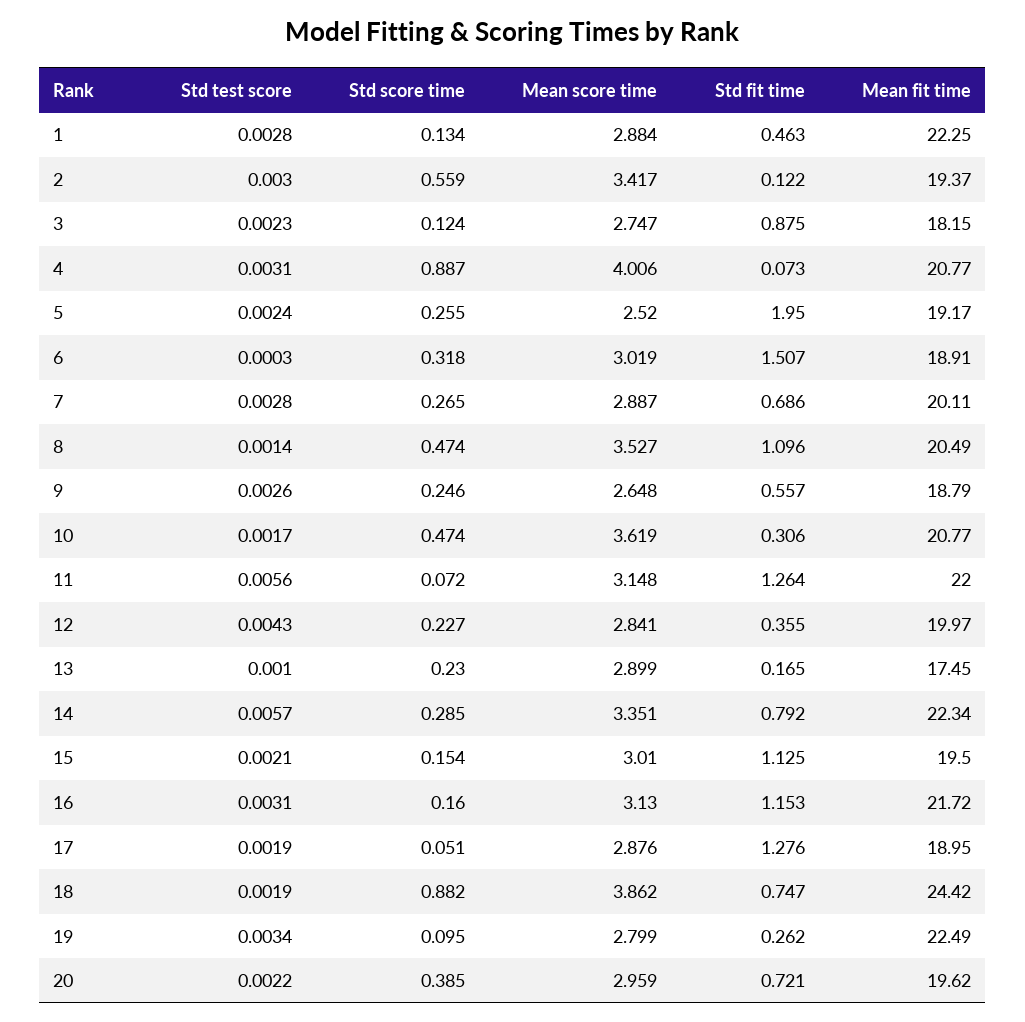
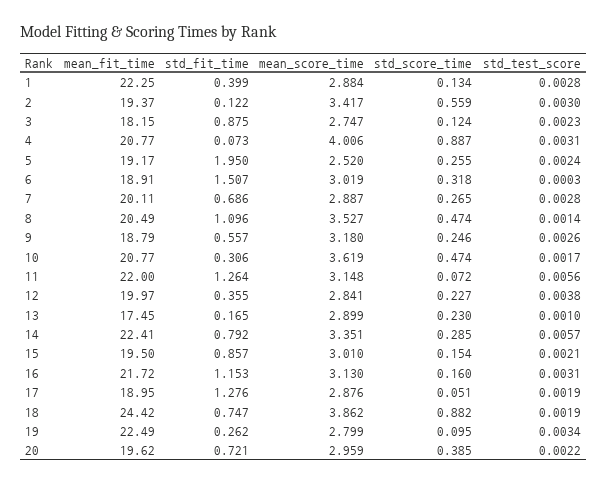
  {
    "Std test score": {
      "1": 0.0028,
      "2": 0.003,
      "3": 0.0023,
      "4": 0.0031,
      "5": 0.0024,
      "6": 0.0003,
      "7": 0.0028,
      "8": 0.0014,
      "9": 0.0026,
      "10": 0.0017,
      "11": 0.0056,
-     "12": 0.0043,
+     "12": 0.0038,
      "13": 0.001,
      "14": 0.0057,
      "15": 0.0021,
      "16": 0.0031,
      "17": 0.0019,
      "18": 0.0019,
      "19": 0.0034,
      "20": 0.0022
    },
    "Std score time": {
      "1": 0.134,
      "2": 0.559,
      "3": 0.124,
      "4": 0.887,
      "5": 0.255,
      "6": 0.318,
      "7": 0.265,
      "8": 0.474,
      "9": 0.246,
      "10": 0.474,
      "11": 0.072,
      "12": 0.227,
      "13": 0.23,
      "14": 0.285,
      "15": 0.154,
      "16": 0.16,
      "17": 0.051,
      "18": 0.882,
      "19": 0.095,
      "20": 0.385
    },
    "Mean score time": {
      "1": 2.884,
      "2": 3.417,
      "3": 2.747,
      "4": 4.006,
      "5": 2.52,
      "6": 3.019,
      "7": 2.887,
      "8": 3.527,
-     "9": 2.648,
+     "9": 3.18,
      "10": 3.619,
      "11": 3.148,
      "12": 2.841,
      "13": 2.899,
      "14": 3.351,
      "15": 3.01,
      "16": 3.13,
      "17": 2.876,
      "18": 3.862,
      "19": 2.799,
      "20": 2.959
    },
    "Std fit time": {
-     "1": 0.463,
+     "1": 0.399,
      "2": 0.122,
      "3": 0.875,
      "4": 0.073,
      "5": 1.95,
      "6": 1.507,
      "7": 0.686,
      "8": 1.096,
      "9": 0.557,
      "10": 0.306,
      "11": 1.264,
      "12": 0.355,
      "13": 0.165,
      "14": 0.792,
-     "15": 1.125,
+     "15": 0.857,
      "16": 1.153,
      "17": 1.276,
      "18": 0.747,
      "19": 0.262,
      "20": 0.721
    },
    "Mean fit time": {
      "1": 22.25,
      "2": 19.37,
      "3": 18.15,
      "4": 20.77,
      "5": 19.17,
      "6": 18.91,
      "7": 20.11,
      "8": 20.49,
      "9": 18.79,
      "10": 20.77,
      "11": 22,
      "12": 19.97,
      "13": 17.45,
-     "14": 22.34,
+     "14": 22.41,
      "15": 19.5,
      "16": 21.72,
      "17": 18.95,
      "18": 24.42,
      "19": 22.49,
      "20": 19.62
    }
  }

